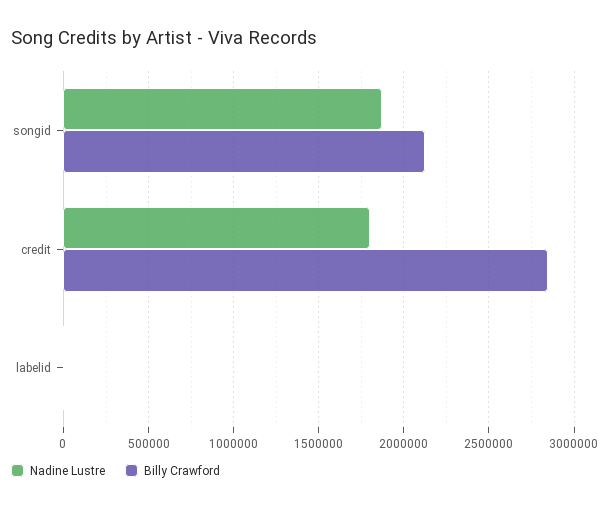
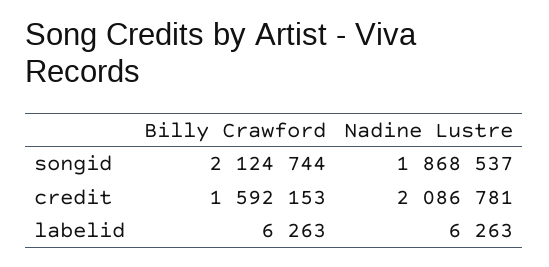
  {
    "Nadine Lustre": {
      "songid": 1868537,
-     "credit": 1800000,
+     "credit": 2086781,
      "labelid": 6263
    },
    "Billy Crawford": {
      "songid": 2124744,
-     "credit": 2850000,
+     "credit": 1592153,
      "labelid": 6263
    }
  }

